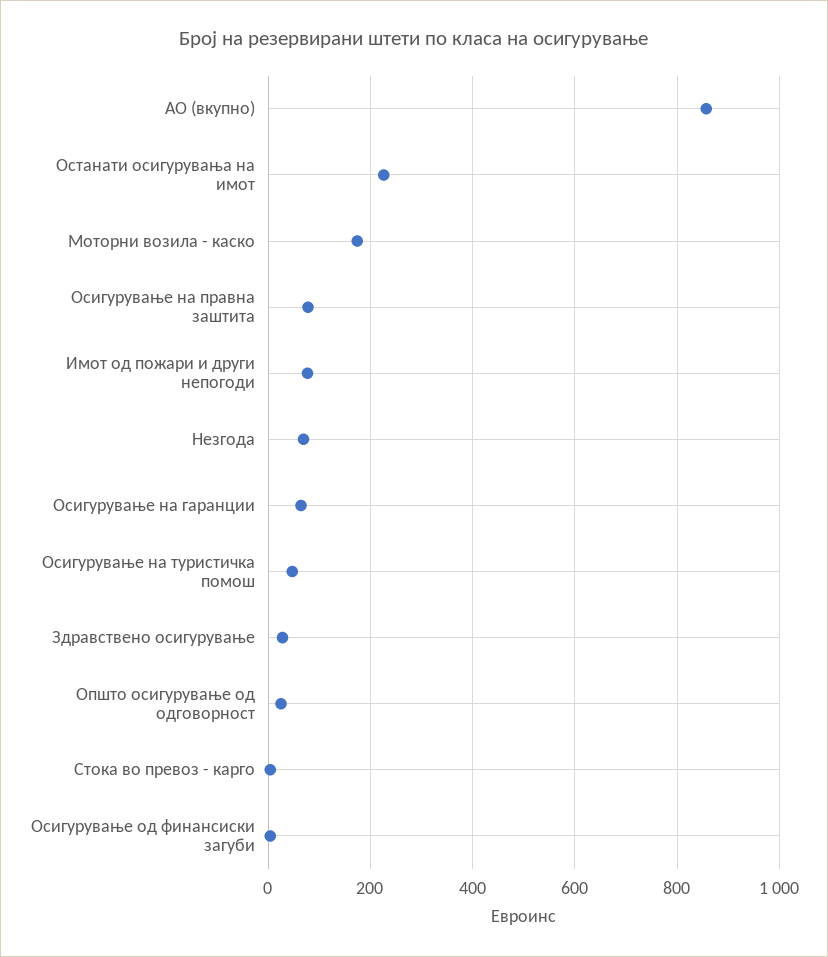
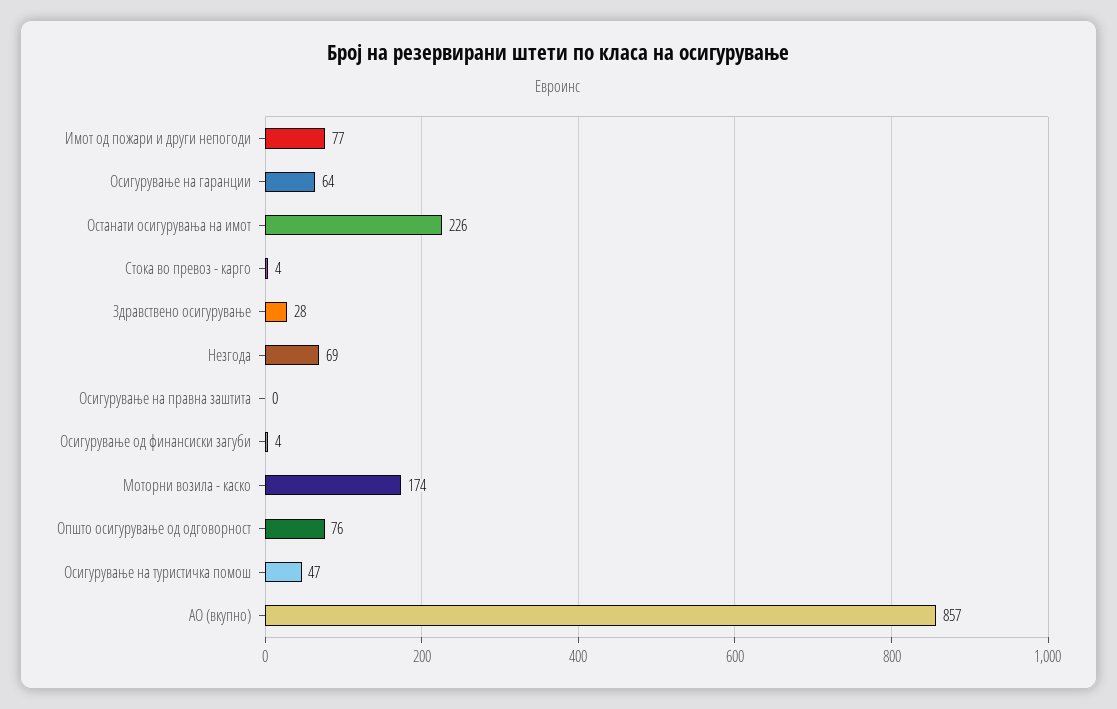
  {
    "АО (вкупно)": 857,
    "Останати осигурувања на имот": 226,
    "Моторни возила - каско": 174,
-   "Осигурување на правна заштита": 80,
+   "Осигурување на правна заштита": 0,
    "Имот од пожари и други непогоди": 77,
    "Незгода": 69,
    "Осигурување на гаранции": 64,
    "Осигурување на туристичка помош": 47,
    "Здравствено осигурување": 28,
-   "Општо осигурување од одговорност": 20,
+   "Општо осигурување од одговорност": 76,
    "Стока во превоз - карго": 4,
    "Осигурување од финансиски загуби": 4
  }

